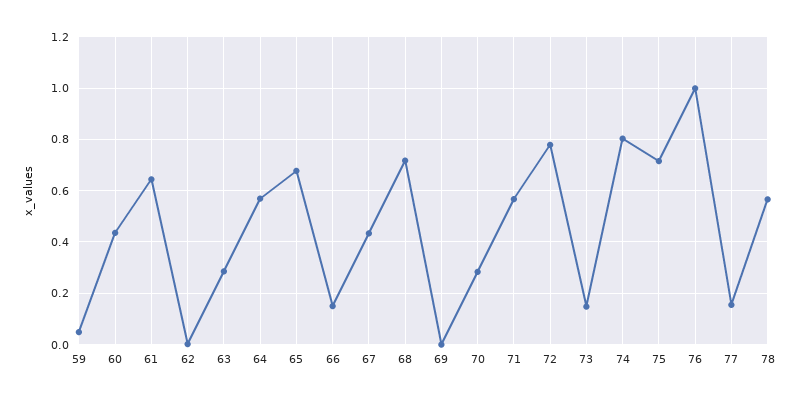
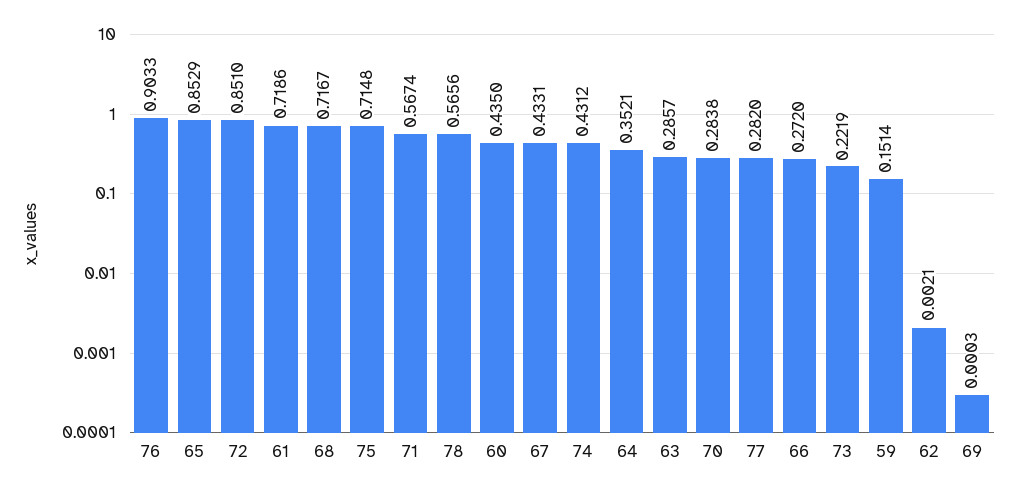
  {
-   "59": 0.05,
+   "59": 0.1514,
    "60": 0.435,
-   "61": 0.65,
+   "61": 0.7186,
    "62": 0.0021,
    "63": 0.2857,
-   "64": 0.575,
+   "64": 0.3521,
-   "65": 0.675,
+   "65": 0.8529,
-   "66": 0.15,
+   "66": 0.272,
    "67": 0.4331,
    "68": 0.7167,
    "69": 0.0003,
    "70": 0.2838,
    "71": 0.5674,
-   "72": 0.775,
+   "72": 0.851,
-   "73": 0.15,
+   "73": 0.2219,
-   "74": 0.8,
+   "74": 0.4312,
    "75": 0.7148,
-   "76": 1,
+   "76": 0.9033,
-   "77": 0.15,
+   "77": 0.282,
    "78": 0.5656
  }

